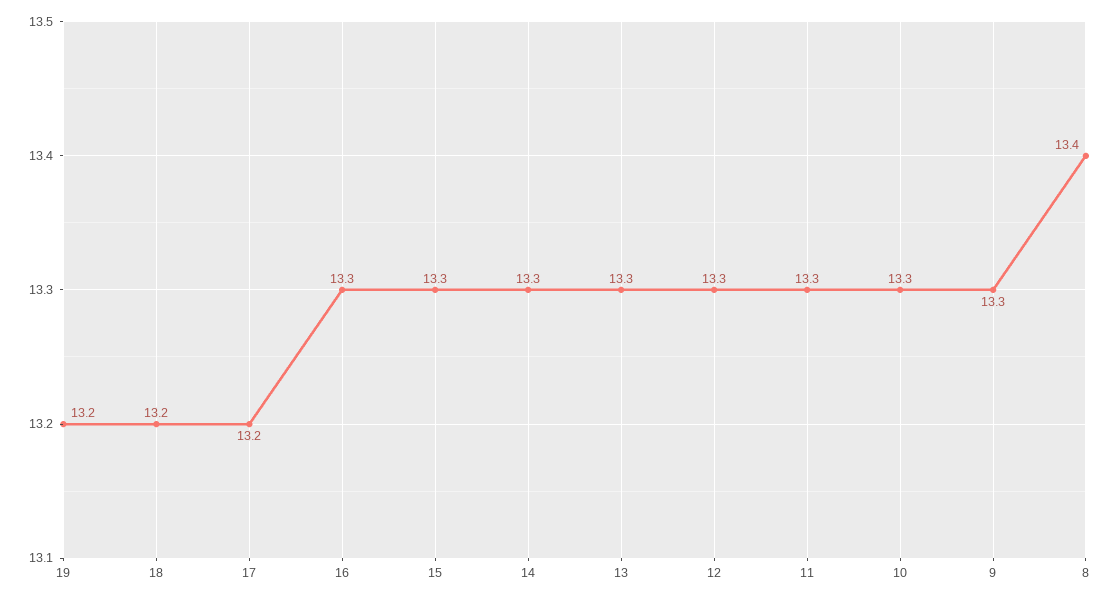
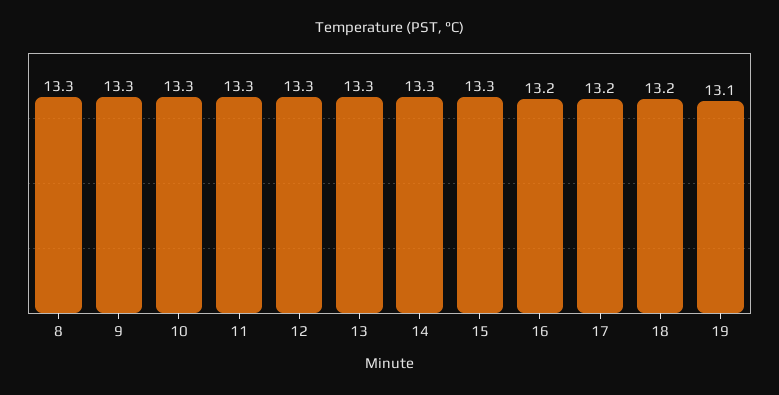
  {
-   "19": 13.2,
+   "19": 13.1,
    "18": 13.2,
    "17": 13.2,
-   "16": 13.3,
+   "16": 13.2,
    "15": 13.3,
    "14": 13.3,
    "13": 13.3,
    "12": 13.3,
    "11": 13.3,
    "10": 13.3,
    "9": 13.3,
-   "8": 13.4
+   "8": 13.3
  }

